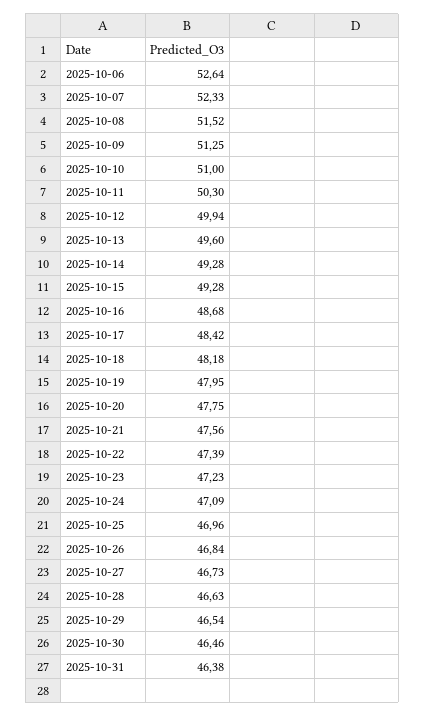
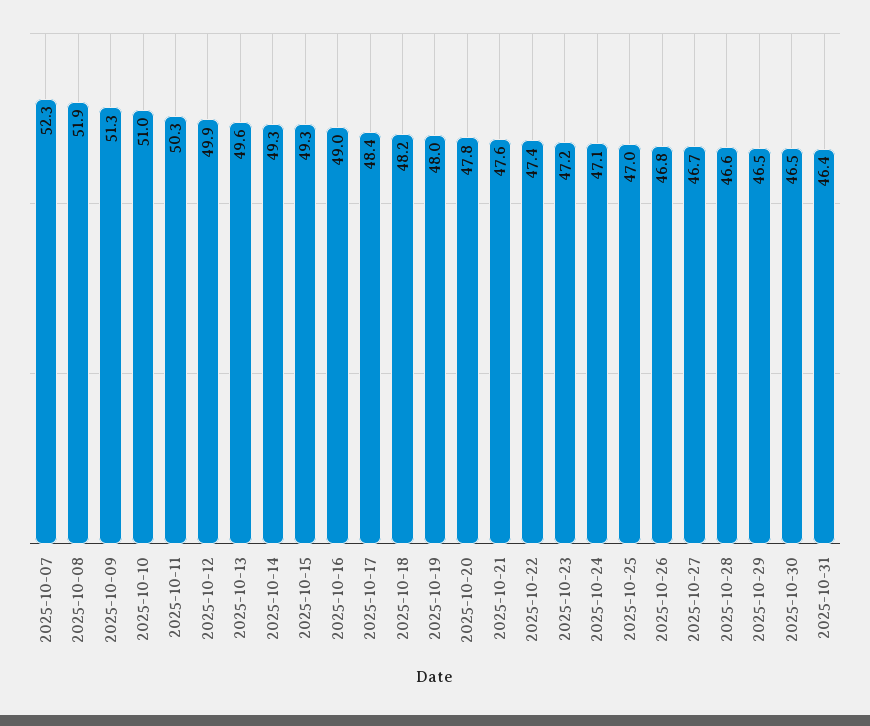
  {
-   "2025-10-06": 52.64,
    "2025-10-07": 52.33,
-   "2025-10-08": 51.52,
+   "2025-10-08": 51.9,
    "2025-10-09": 51.25,
    "2025-10-10": 51,
    "2025-10-11": 50.3,
    "2025-10-12": 49.94,
    "2025-10-13": 49.6,
    "2025-10-14": 49.28,
    "2025-10-15": 49.28,
-   "2025-10-16": 48.68,
+   "2025-10-16": 49,
    "2025-10-17": 48.42,
    "2025-10-18": 48.18,
    "2025-10-19": 47.95,
    "2025-10-20": 47.75,
    "2025-10-21": 47.56,
    "2025-10-22": 47.39,
    "2025-10-23": 47.23,
    "2025-10-24": 47.09,
    "2025-10-25": 46.96,
    "2025-10-26": 46.84,
    "2025-10-27": 46.73,
    "2025-10-28": 46.63,
    "2025-10-29": 46.54,
    "2025-10-30": 46.46,
    "2025-10-31": 46.38
  }

